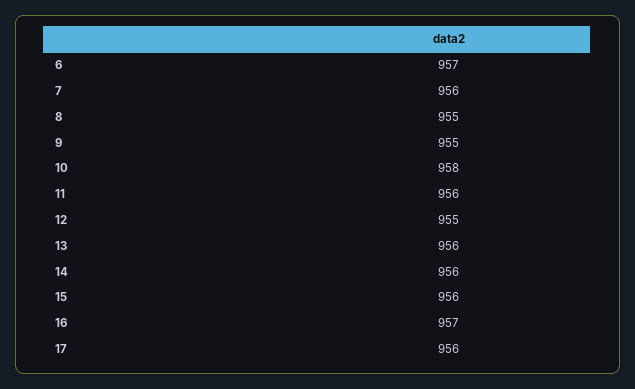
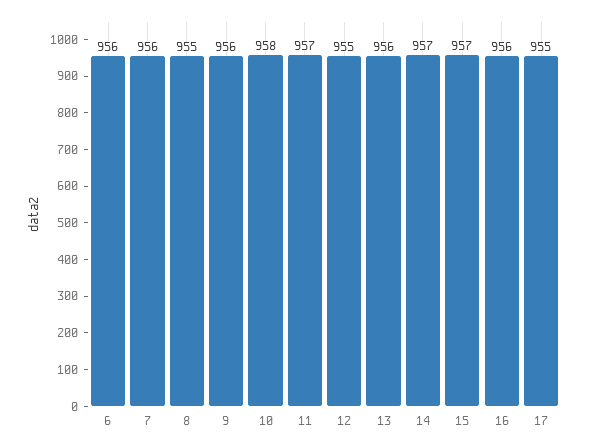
  {
-   "6": 957,
+   "6": 956,
    "7": 956,
    "8": 955,
-   "9": 955,
+   "9": 956,
    "10": 958,
-   "11": 956,
+   "11": 957,
    "12": 955,
    "13": 956,
-   "14": 956,
+   "14": 957,
-   "15": 956,
+   "15": 957,
-   "16": 957,
+   "16": 956,
-   "17": 956
+   "17": 955
  }

